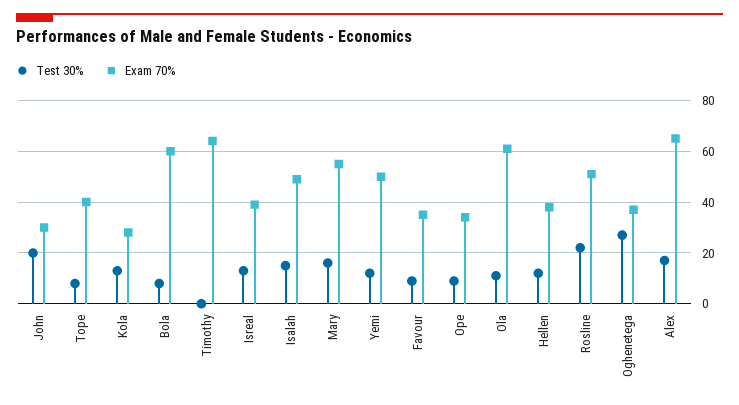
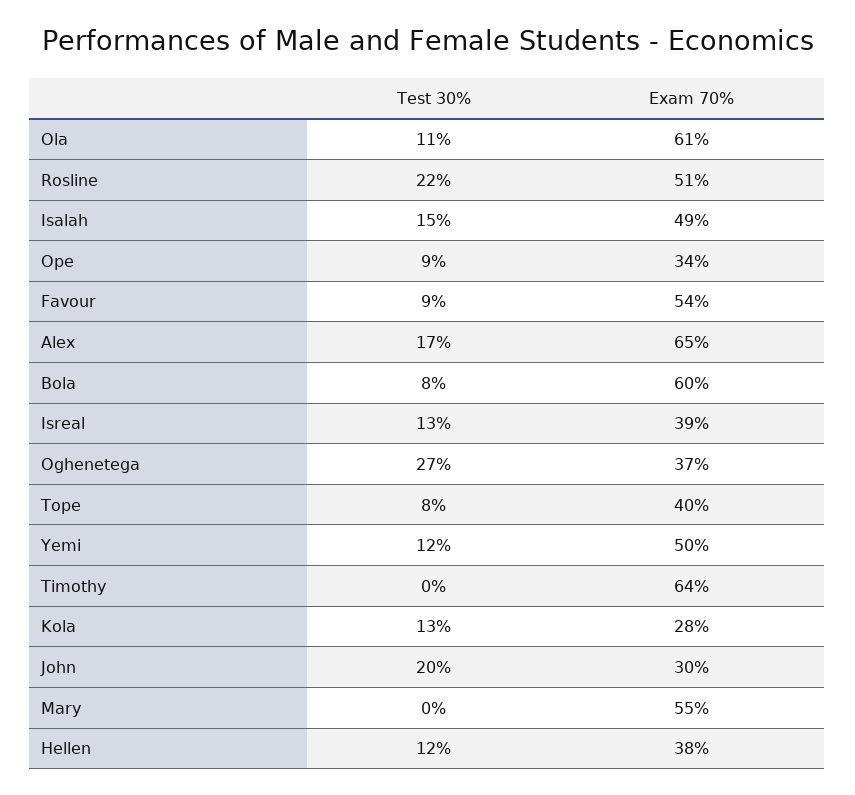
  {
    "Test 30%": {
      "John": 20,
      "Tope": 8,
      "Kola": 13,
      "Bola": 8,
      "Timothy": 0,
      "Isreal": 13,
      "Isalah": 15,
-     "Mary": 15,
+     "Mary": 0,
      "Yemi": 12,
      "Favour": 9,
      "Ope": 9,
      "Ola": 11,
      "Hellen": 12,
      "Rosline": 22,
      "Oghenetega": 27,
      "Alex": 17
    },
    "Exam 70%": {
      "John": 30,
      "Tope": 40,
      "Kola": 28,
      "Bola": 60,
      "Timothy": 64,
      "Isreal": 39,
      "Isalah": 49,
      "Mary": 55,
      "Yemi": 50,
-     "Favour": 35,
+     "Favour": 54,
      "Ope": 34,
      "Ola": 61,
      "Hellen": 38,
      "Rosline": 51,
      "Oghenetega": 37,
      "Alex": 65
    }
  }

